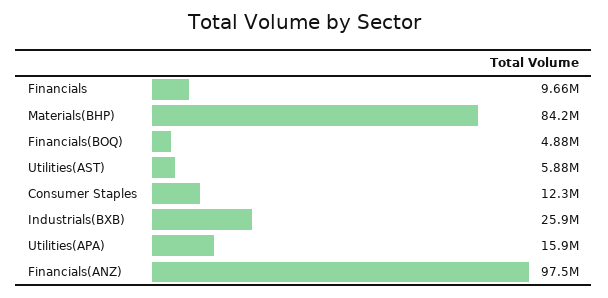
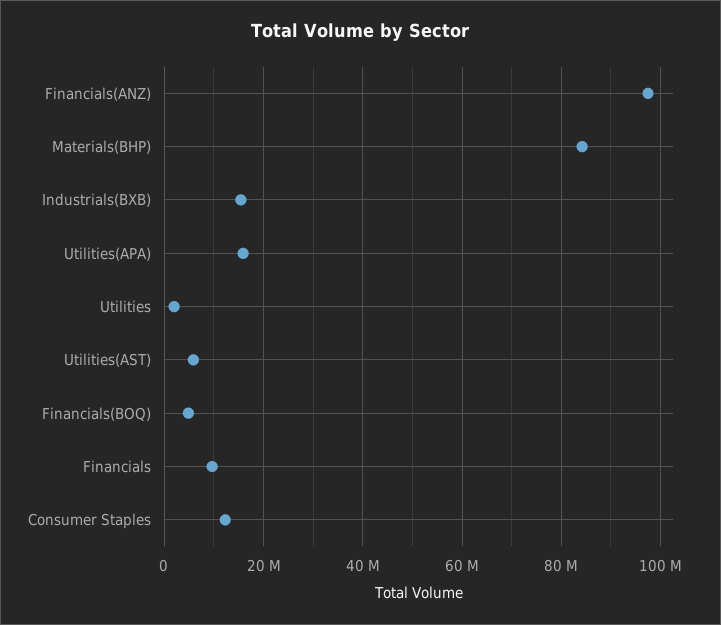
  {
    "Financials": 9660000,
    "Materials(BHP)": 84200000,
    "Financials(BOQ)": 4880000,
    "Utilities(AST)": 5880000,
    "Consumer Staples": 12300000,
-   "Industrials(BXB)": 25900000,
+   "Industrials(BXB)": 16000000,
    "Utilities(APA)": 15900000,
-   "Financials(ANZ)": 97500000
+   "Financials(ANZ)": 97500000,
+   "Utilities": 2000000
  }

